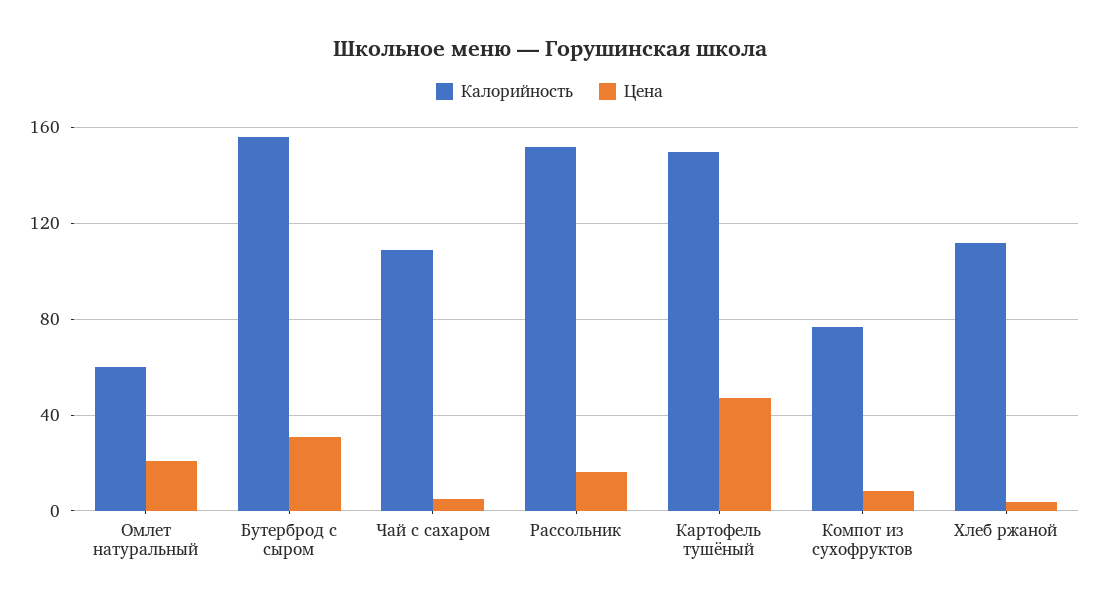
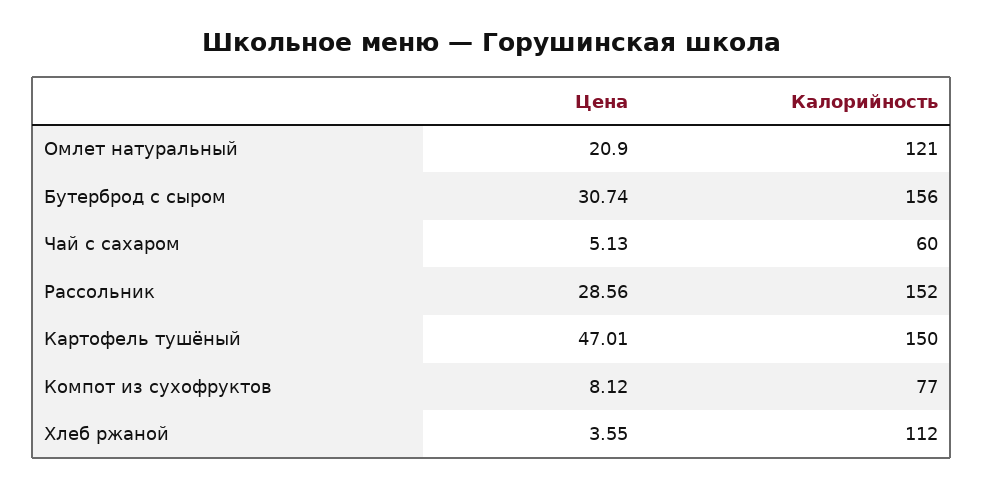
  {
    "Калорийность": {
-     "Омлет натуральный": 60,
+     "Омлет натуральный": 121,
      "Бутерброд с сыром": 156,
-     "Чай с сахаром": 110,
+     "Чай с сахаром": 60,
      "Рассольник": 152,
      "Картофель тушёный": 150,
      "Компот из сухофруктов": 77,
      "Хлеб ржаной": 112
    },
    "Цена": {
      "Омлет натуральный": 20.9,
      "Бутерброд с сыром": 30.74,
      "Чай с сахаром": 5.13,
-     "Рассольник": 15,
+     "Рассольник": 28.56,
      "Картофель тушёный": 47.01,
      "Компот из сухофруктов": 8.12,
      "Хлеб ржаной": 3.55
    }
  }

